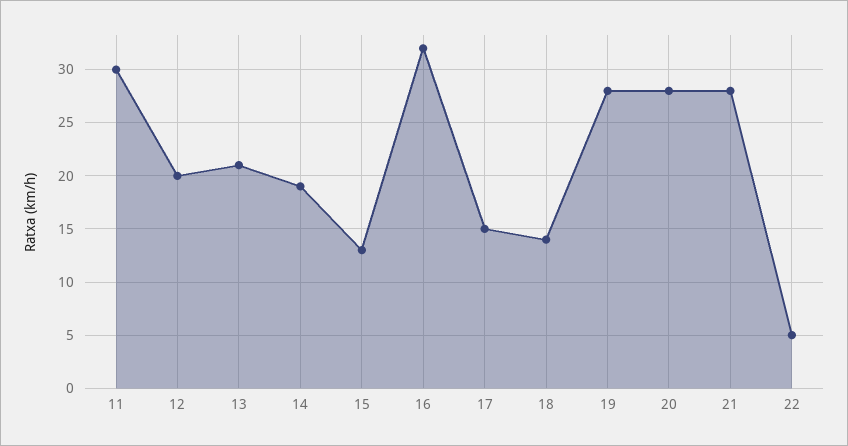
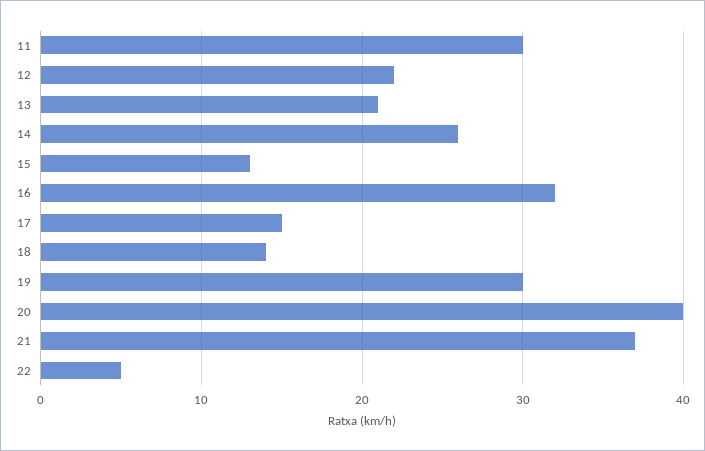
  {
    "11": 30,
-   "12": 20,
+   "12": 22,
    "13": 21,
-   "14": 19,
+   "14": 26,
    "15": 13,
    "16": 32,
    "17": 15,
    "18": 14,
-   "19": 28,
+   "19": 30,
-   "20": 28,
+   "20": 40,
-   "21": 28,
+   "21": 37,
    "22": 5
  }

